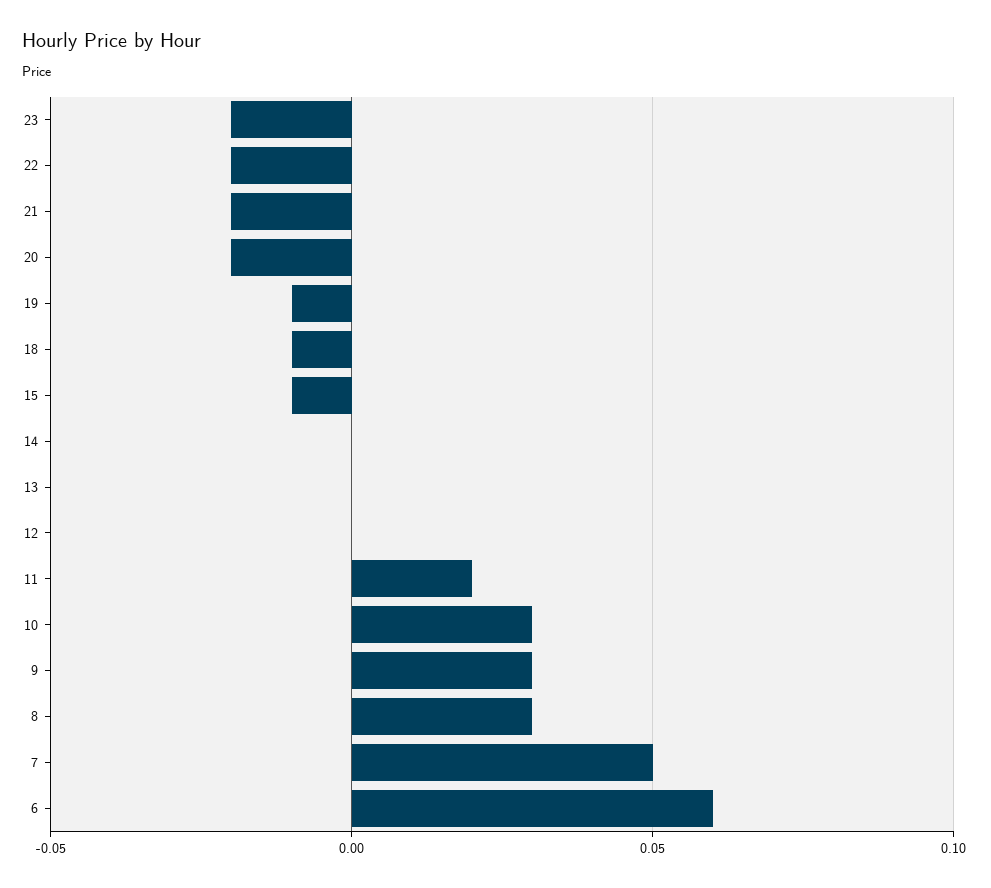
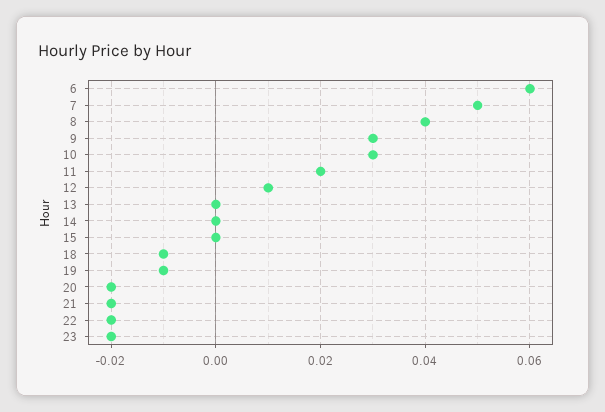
  {
    "23": -0.02,
    "22": -0.02,
    "21": -0.02,
    "20": -0.02,
    "19": -0.01,
    "18": -0.01,
-   "15": -0.01,
+   "15": 0,
    "14": 0,
    "13": 0,
-   "12": 0,
+   "12": 0.01,
    "11": 0.02,
    "10": 0.03,
    "9": 0.03,
-   "8": 0.03,
+   "8": 0.04,
    "7": 0.05,
    "6": 0.06
  }

